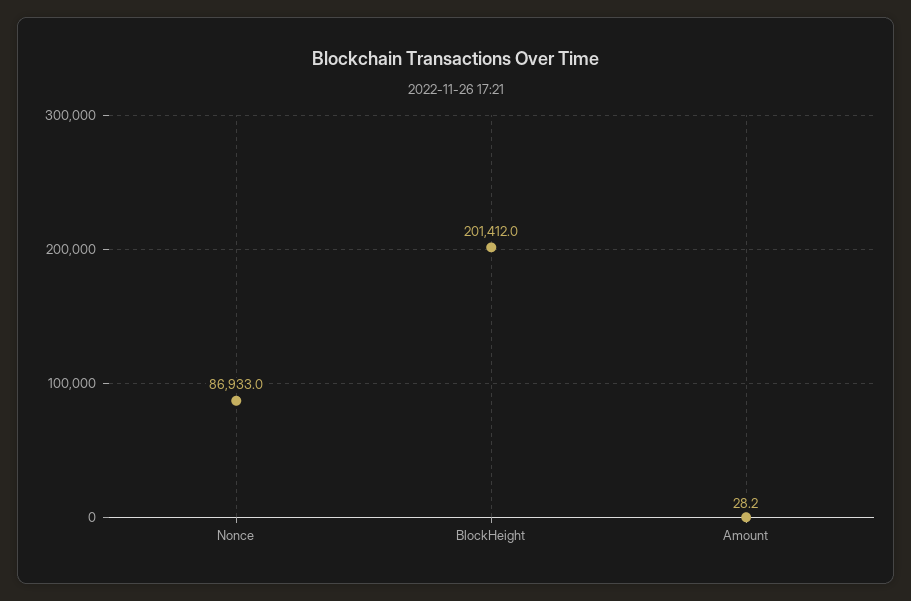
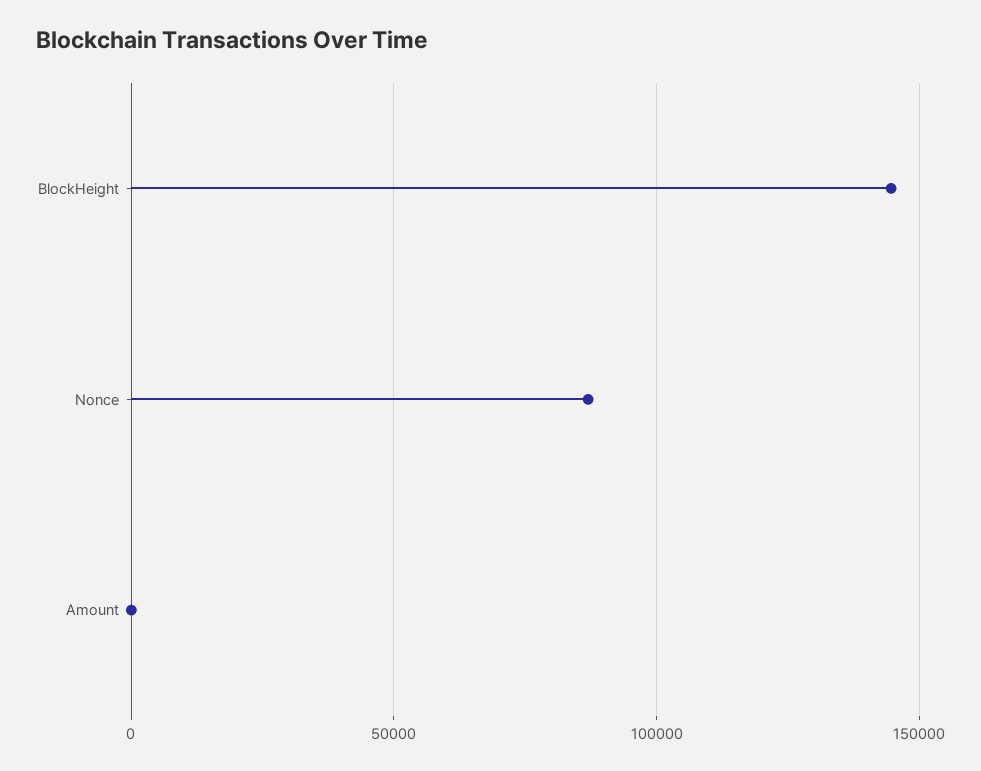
  {
    "Nonce": 86933,
-   "BlockHeight": 201412,
+   "BlockHeight": 145000,
    "Amount": 28.2
  }

